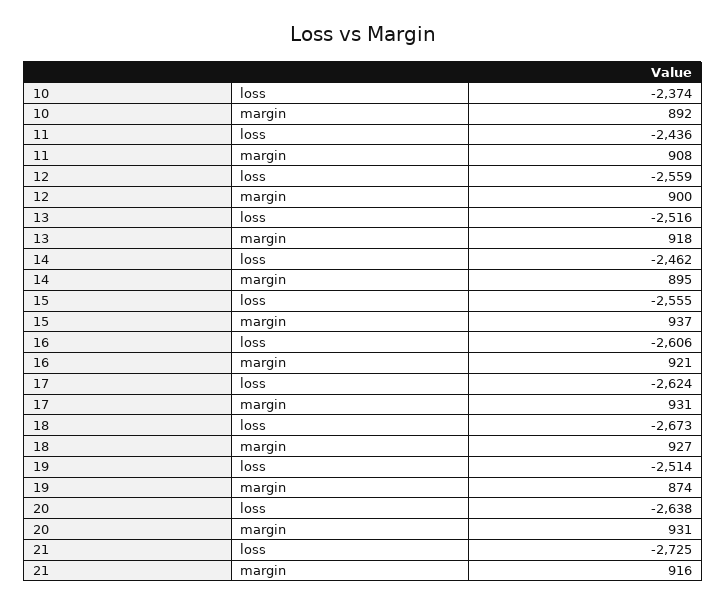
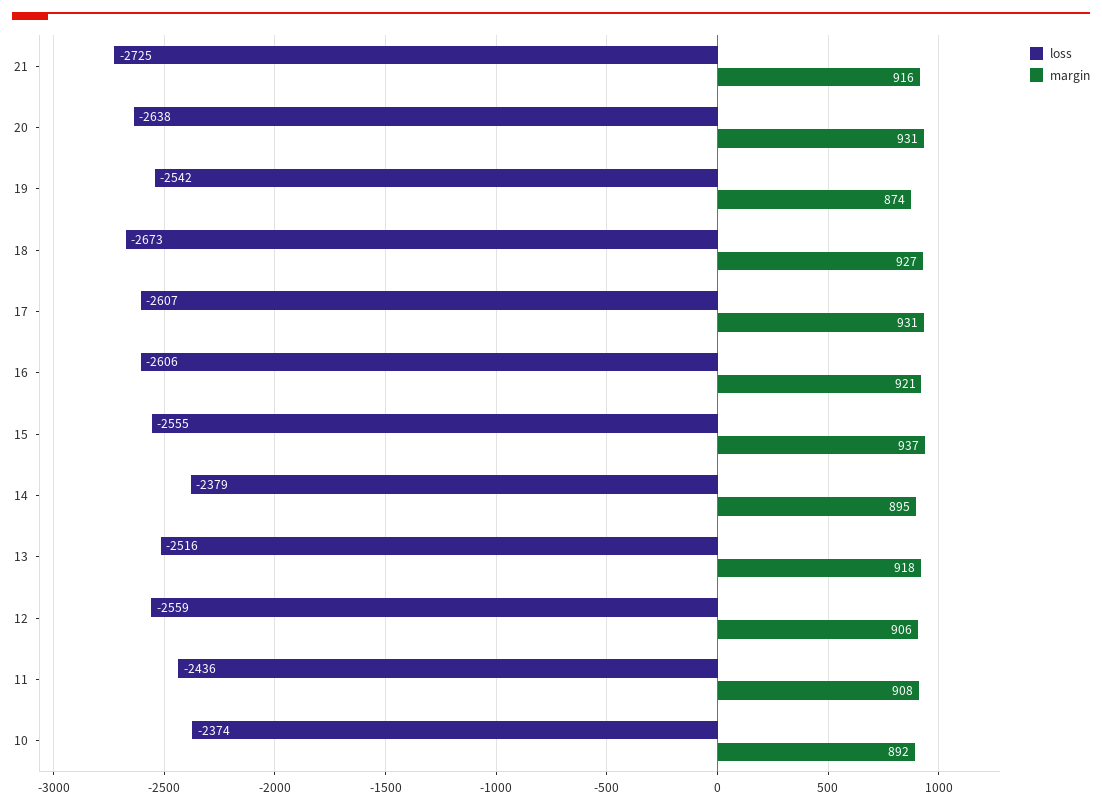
  {
    "loss": {
      "10": -2374,
      "11": -2436,
      "12": -2559,
      "13": -2516,
-     "14": -2462,
+     "14": -2379,
      "15": -2555,
      "16": -2606,
-     "17": -2624,
+     "17": -2607,
      "18": -2673,
-     "19": -2514,
+     "19": -2542,
      "20": -2638,
      "21": -2725
    },
    "margin": {
      "10": 892,
      "11": 908,
-     "12": 900,
+     "12": 906,
      "13": 918,
      "14": 895,
      "15": 937,
      "16": 921,
      "17": 931,
      "18": 927,
      "19": 874,
      "20": 931,
      "21": 916
    }
  }

